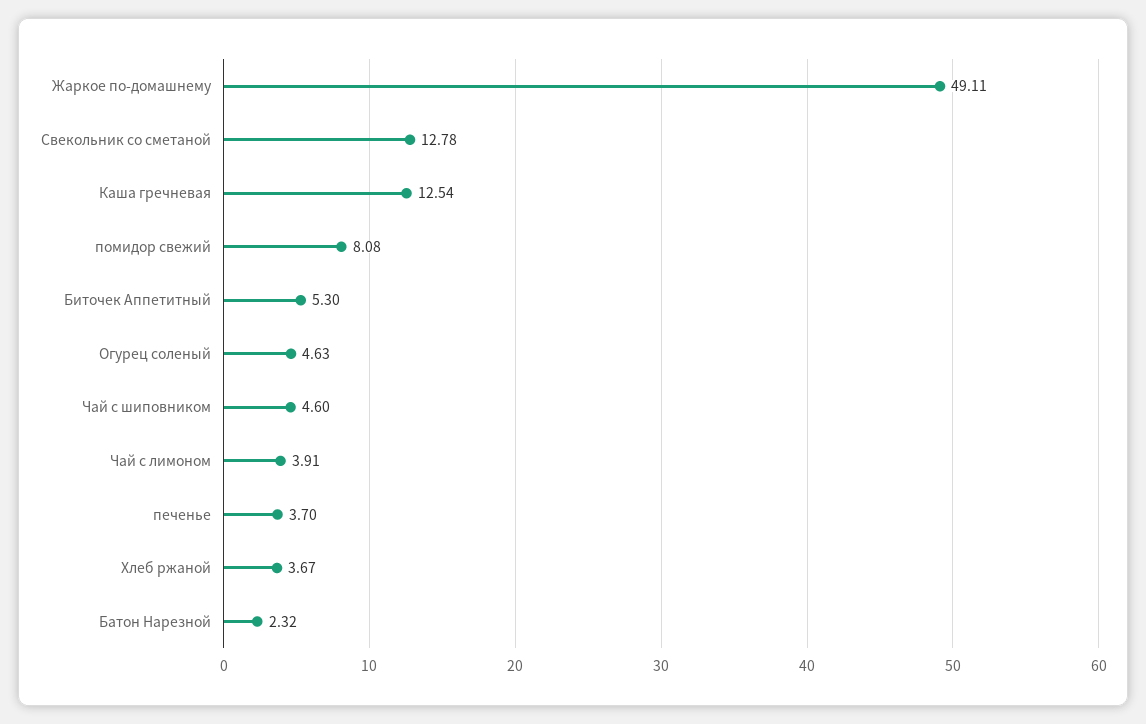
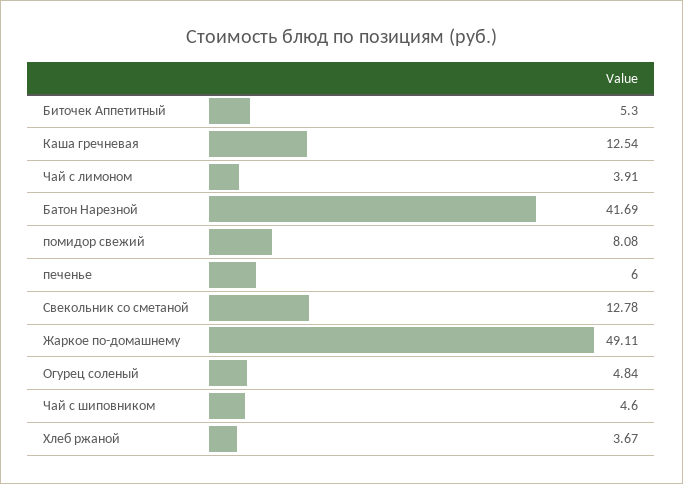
  {
    "Жаркое по-домашнему": 49.11,
    "Свекольник со сметаной": 12.78,
    "Каша гречневая": 12.54,
    "помидор свежий": 8.08,
    "Биточек Аппетитный": 5.3,
-   "Огурец соленый": 4.63,
+   "Огурец соленый": 4.84,
    "Чай с шиповником": 4.6,
    "Чай с лимоном": 3.91,
-   "печенье": 3.7,
+   "печенье": 6,
    "Хлеб ржаной": 3.67,
-   "Батон Нарезной": 2.32
+   "Батон Нарезной": 41.69
  }

